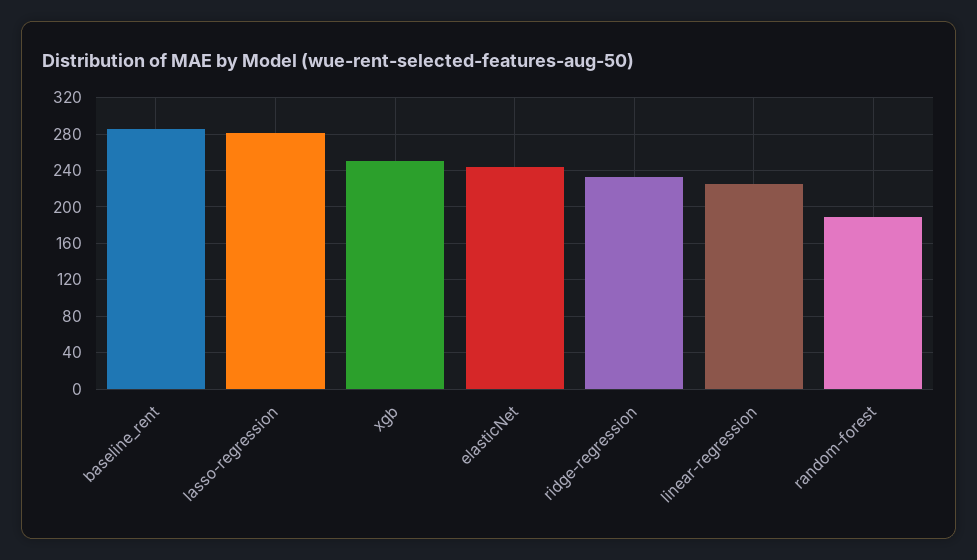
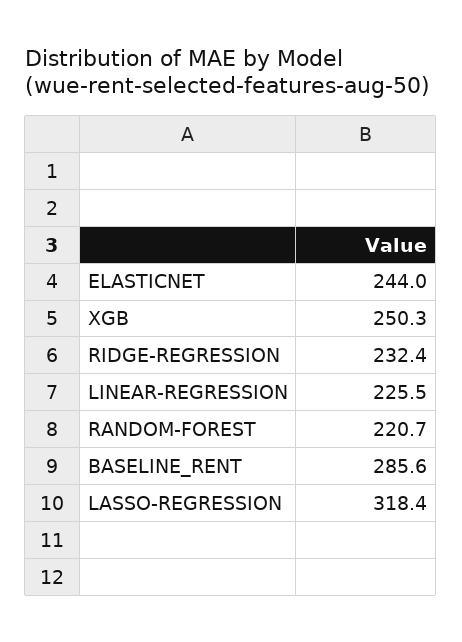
  {
    "baseline_rent": 285.6,
-   "lasso-regression": 280,
+   "lasso-regression": 318.4,
    "xgb": 250.3,
    "elasticNet": 244,
    "ridge-regression": 232.4,
    "linear-regression": 225.5,
-   "random-forest": 190
+   "random-forest": 220.7
  }

